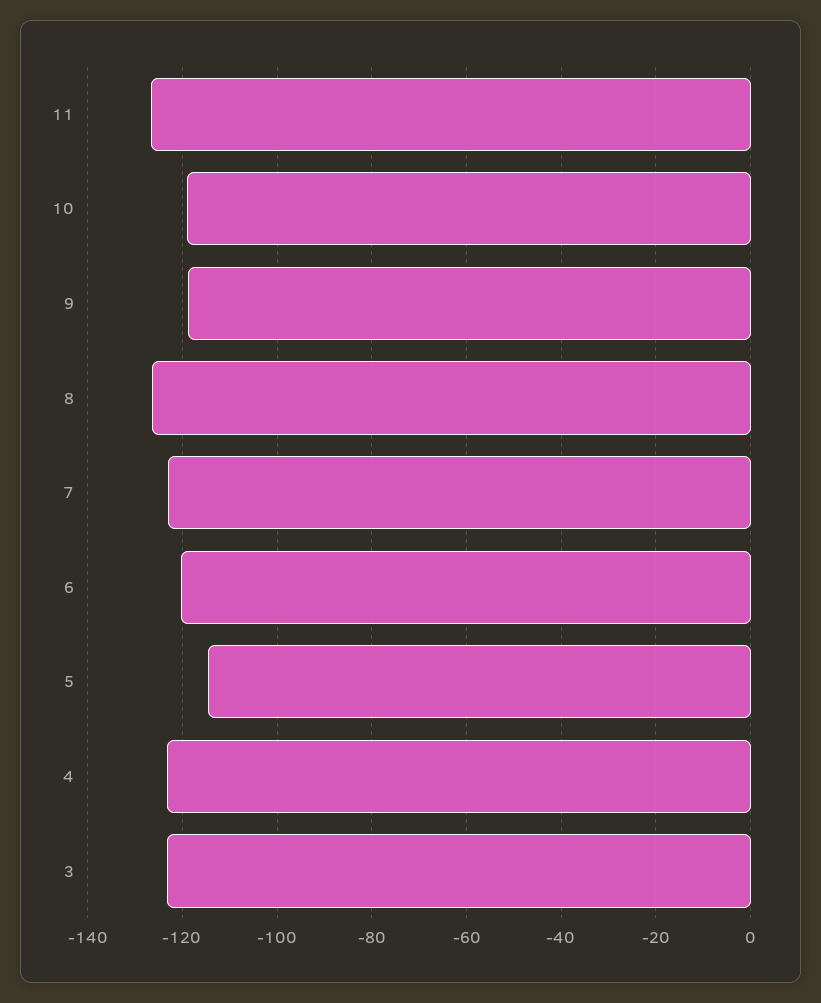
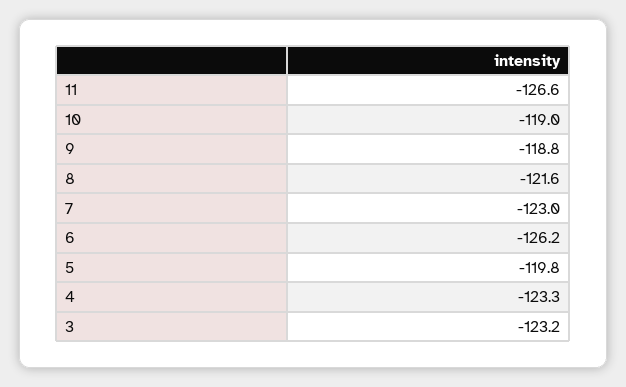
  {
    "11": -126.6,
    "10": -119,
    "9": -118.8,
-   "8": -126,
+   "8": -121.6,
    "7": -123,
-   "6": -120,
+   "6": -126.2,
-   "5": -114,
+   "5": -119.8,
    "4": -123.3,
    "3": -123.2
  }

